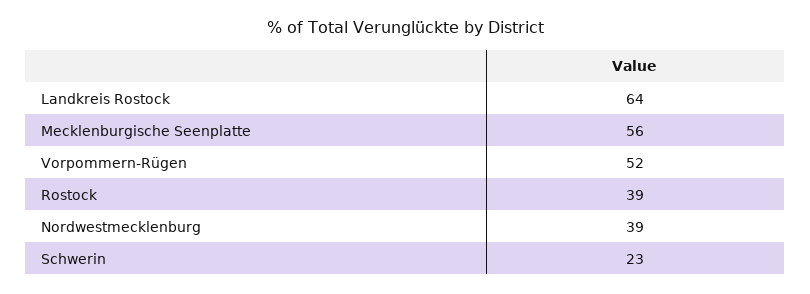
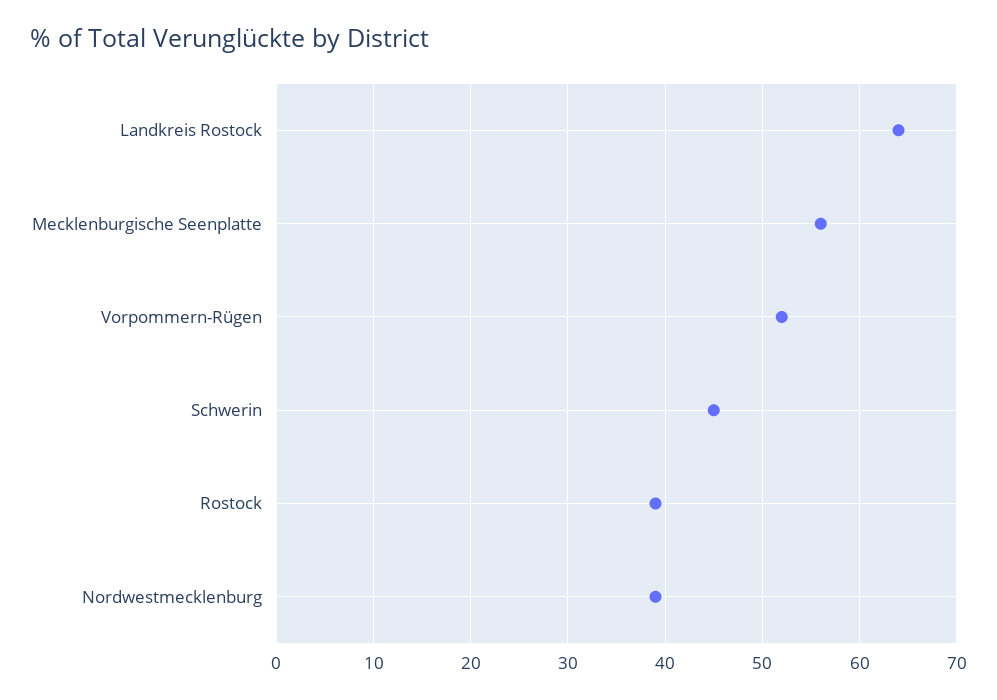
  {
    "Landkreis Rostock": 64,
    "Mecklenburgische Seenplatte": 56,
    "Vorpommern-Rügen": 52,
    "Rostock": 39,
    "Nordwestmecklenburg": 39,
-   "Schwerin": 23
+   "Schwerin": 45
  }

